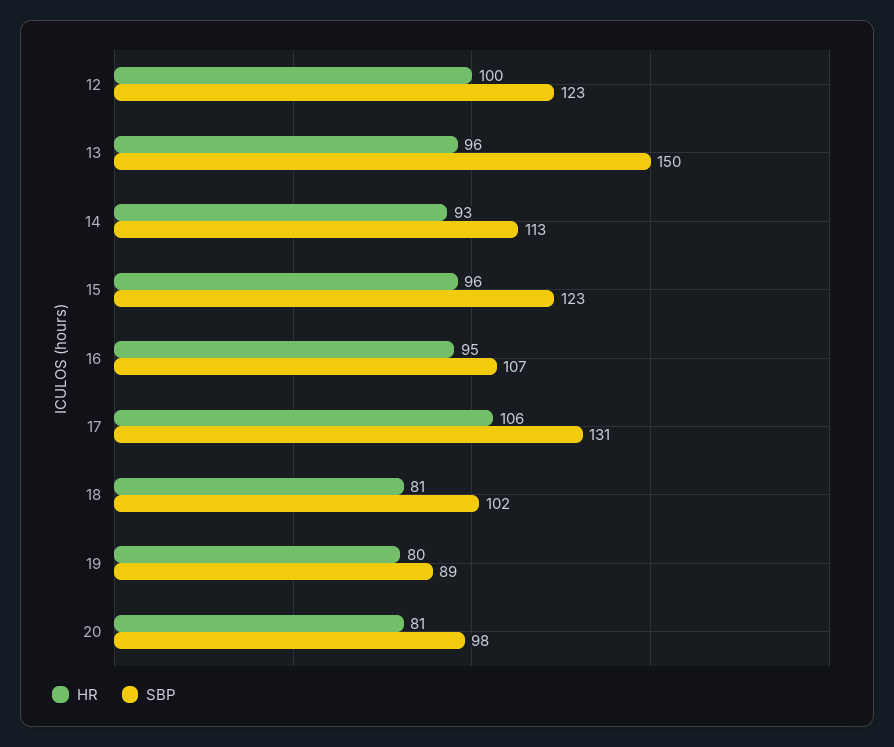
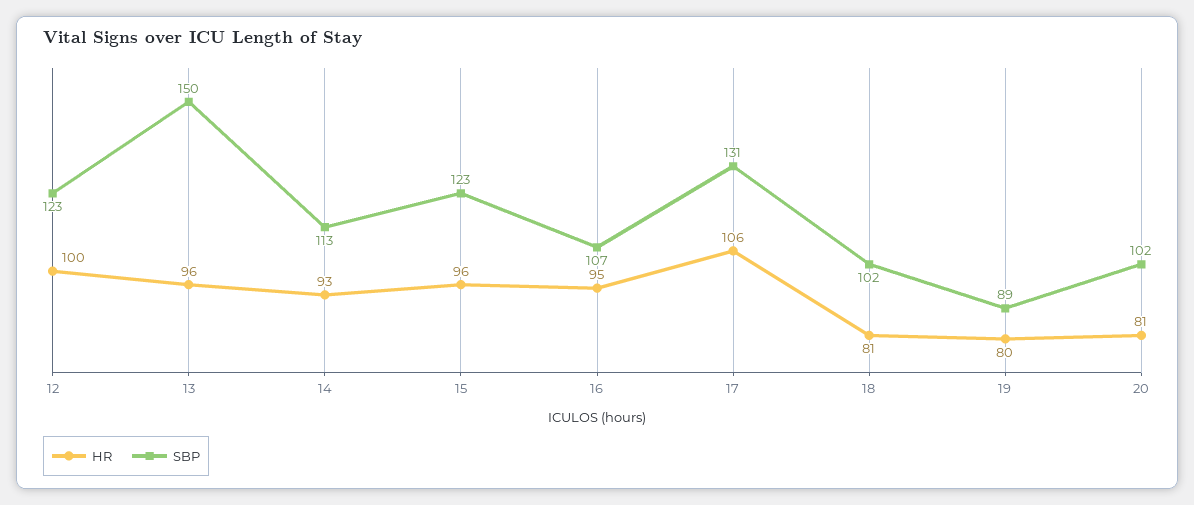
  {
    "HR": {
      "12": 100,
      "13": 96,
      "14": 93,
      "15": 96,
      "16": 95,
      "17": 106,
      "18": 81,
      "19": 80,
      "20": 81
    },
    "SBP": {
      "12": 123,
      "13": 150,
      "14": 113,
      "15": 123,
      "16": 107,
      "17": 131,
      "18": 102,
      "19": 89,
-     "20": 98
+     "20": 102
    }
  }

